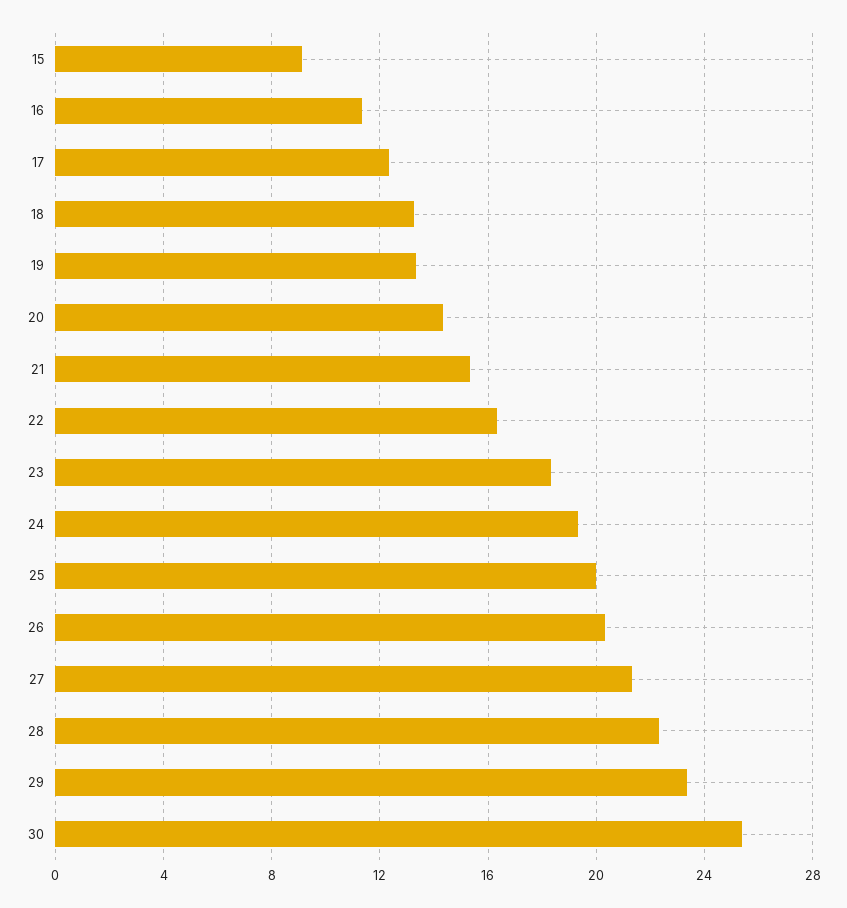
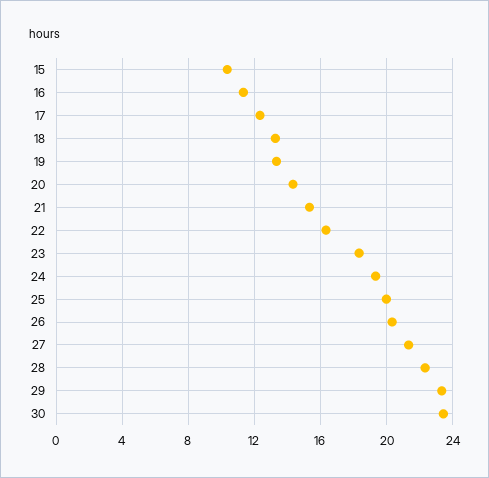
  {
-   "15": 9,
+   "15": 10.5,
    "16": 11.5,
    "17": 12.5,
    "18": 13.5,
    "19": 13.5,
    "20": 14.5,
    "21": 15.5,
    "22": 16.5,
    "23": 18.5,
    "24": 19.5,
    "25": 20,
    "26": 20.5,
    "27": 21.5,
    "28": 22.5,
    "29": 23.5,
-   "30": 25.5
+   "30": 23.5
  }

